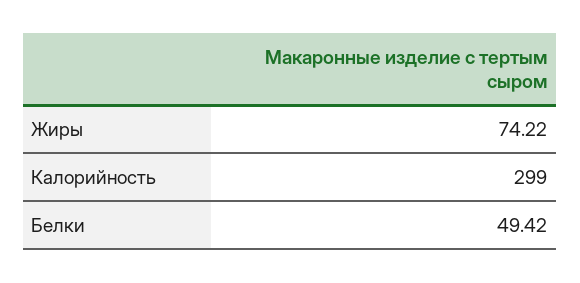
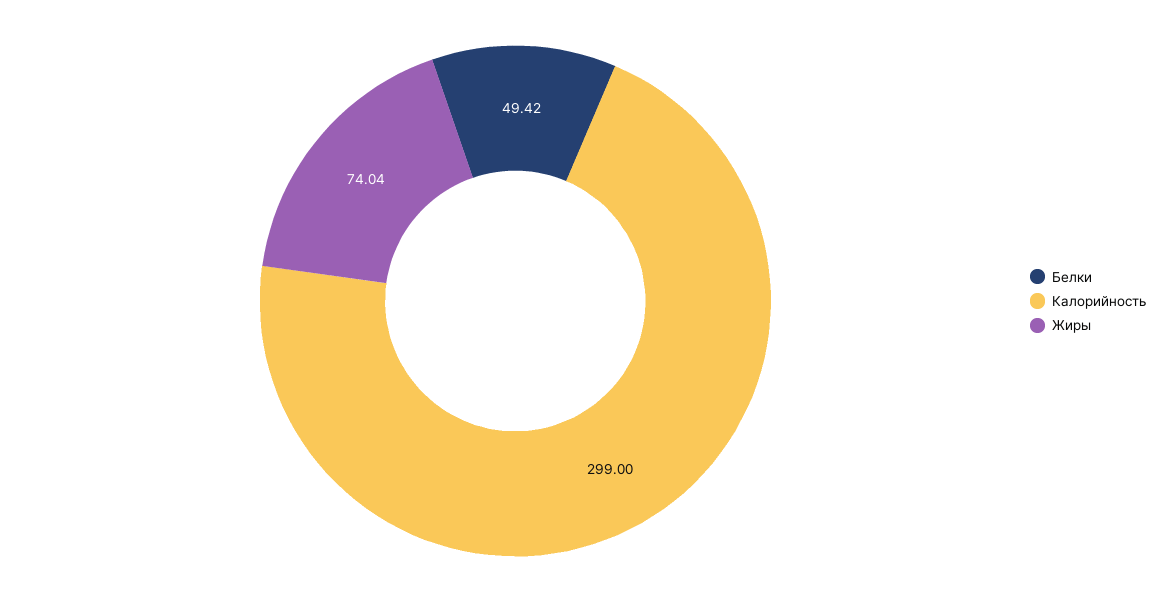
  {
-   "Жиры": 74.22,
+   "Жиры": 74.04,
    "Калорийность": 299,
    "Белки": 49.42
  }

